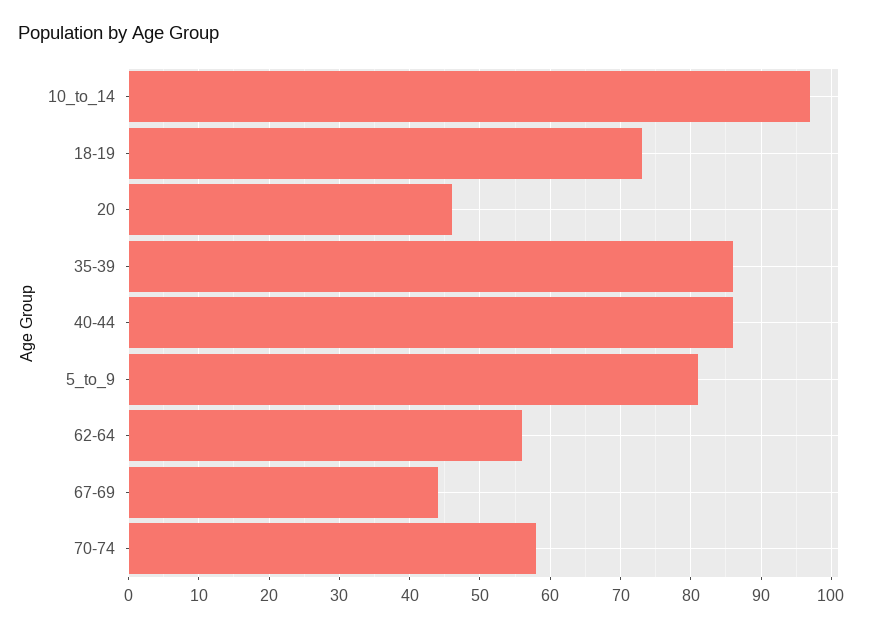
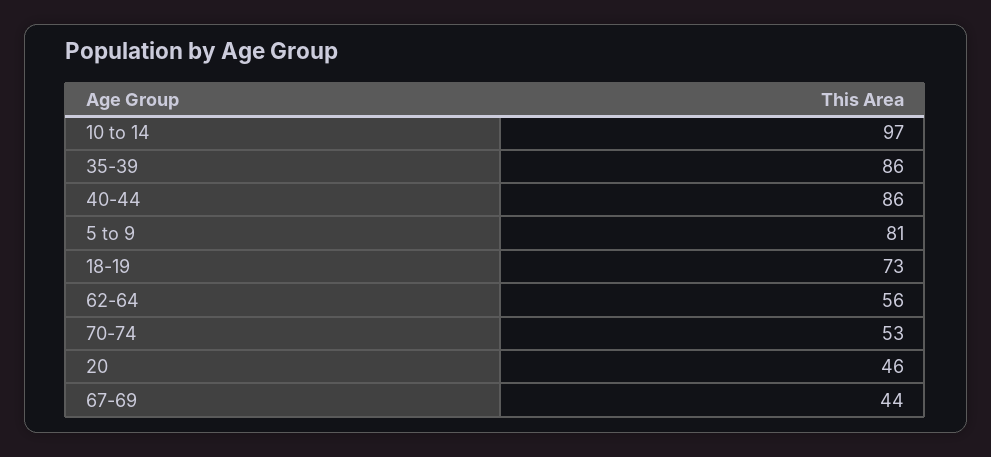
  {
    "10_to_14": 97,
    "18-19": 73,
    "20": 46,
    "35-39": 86,
    "40-44": 86,
    "5_to_9": 81,
    "62-64": 56,
    "67-69": 44,
-   "70-74": 58
+   "70-74": 53
  }

